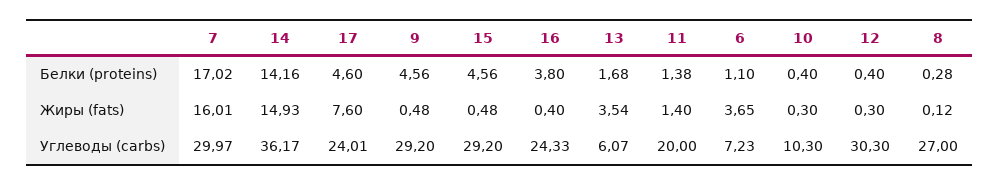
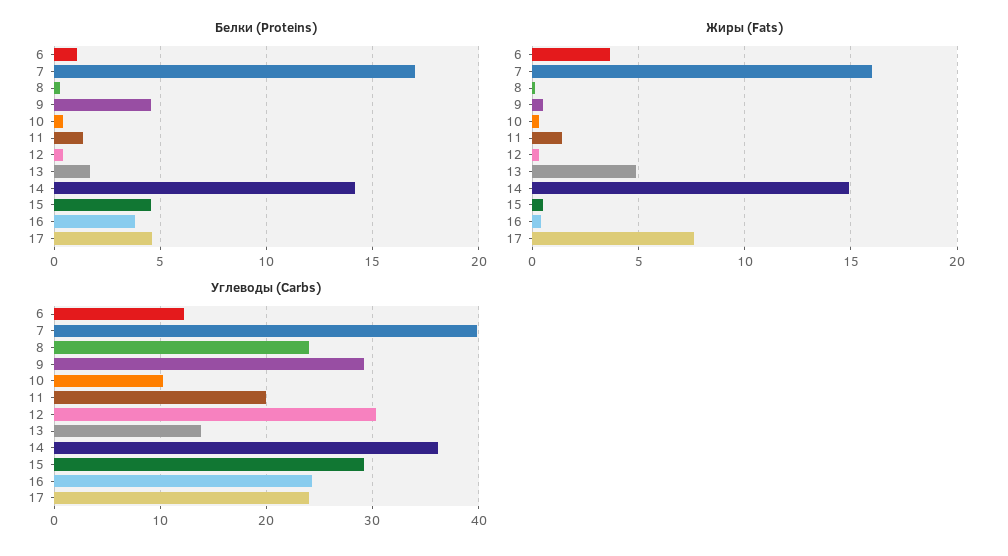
  {
    "Белки (proteins)": {
      "7": 17.02,
      "14": 14.16,
      "17": 4.6,
      "9": 4.56,
      "15": 4.56,
      "16": 3.8,
      "13": 1.68,
      "11": 1.38,
      "6": 1.1,
      "10": 0.4,
      "12": 0.4,
      "8": 0.28
    },
    "Жиры (fats)": {
      "7": 16.01,
      "14": 14.93,
      "17": 7.6,
      "9": 0.48,
      "15": 0.48,
      "16": 0.4,
-     "13": 3.54,
+     "13": 5,
      "11": 1.4,
      "6": 3.65,
      "10": 0.3,
      "12": 0.3,
      "8": 0.12
    },
    "Углеводы (carbs)": {
-     "7": 29.97,
+     "7": 40,
      "14": 36.17,
      "17": 24.01,
      "9": 29.2,
      "15": 29.2,
      "16": 24.33,
-     "13": 6.07,
+     "13": 14,
      "11": 20,
-     "6": 7.23,
+     "6": 12,
      "10": 10.3,
      "12": 30.3,
-     "8": 27
+     "8": 24
    }
  }

